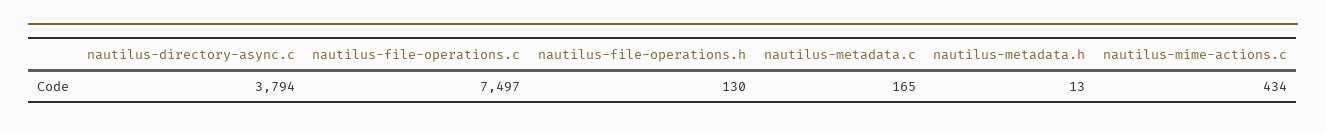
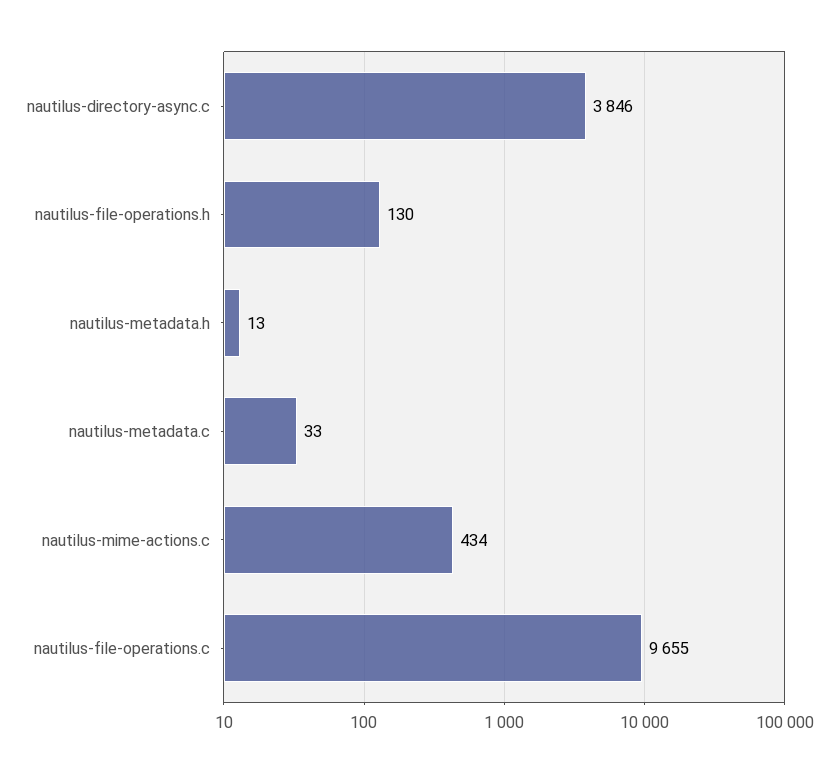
  {
-   "nautilus-directory-async.c": 3794,
+   "nautilus-directory-async.c": 3846,
-   "nautilus-file-operations.c": 7497,
+   "nautilus-file-operations.c": 9655,
    "nautilus-file-operations.h": 130,
-   "nautilus-metadata.c": 165,
+   "nautilus-metadata.c": 33,
    "nautilus-metadata.h": 13,
    "nautilus-mime-actions.c": 434
  }

